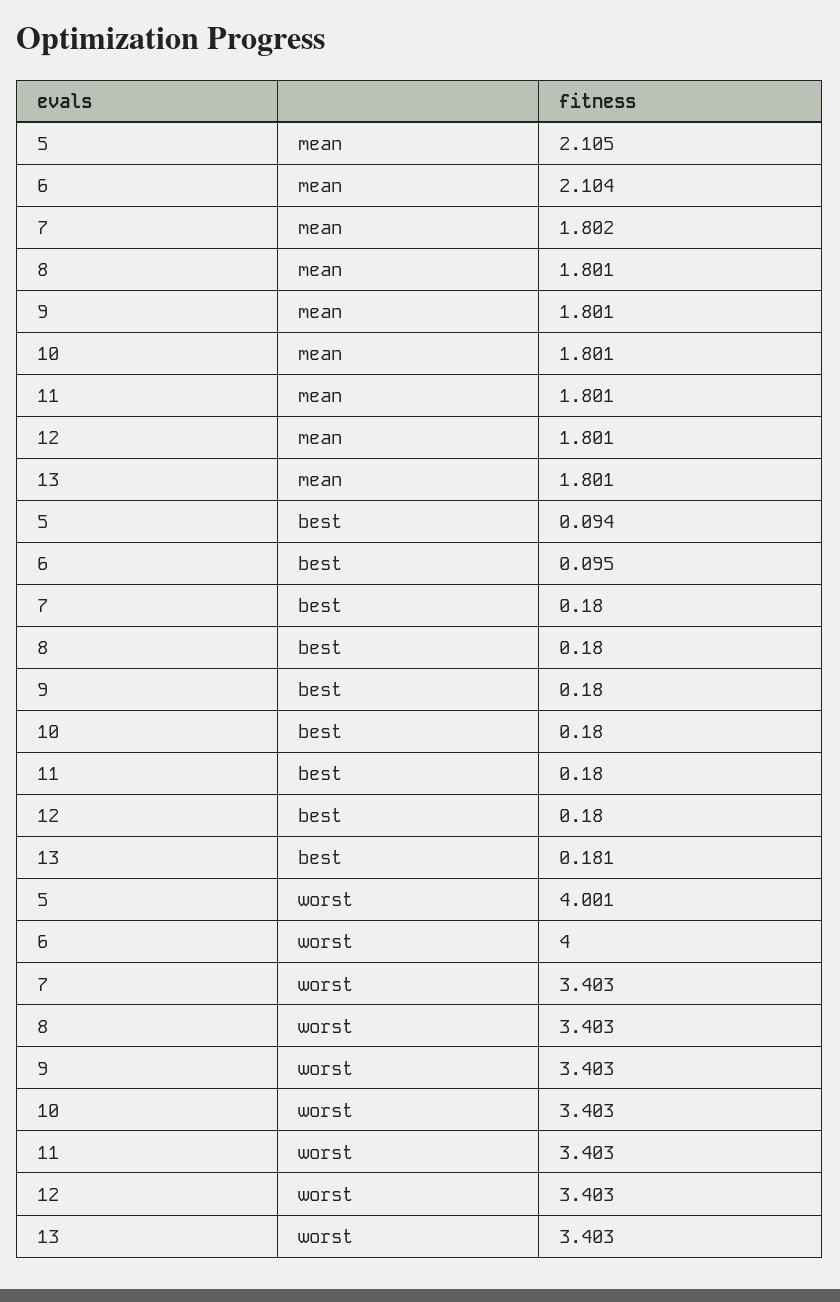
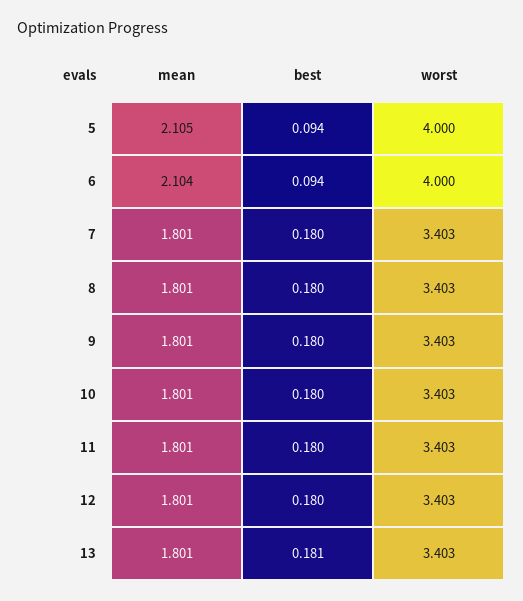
  {
    "5": {
      "mean": 2.105,
      "best": 0.094,
-     "worst": 4.001
+     "worst": 4
    },
    "6": {
      "mean": 2.104,
-     "best": 0.095,
+     "best": 0.094,
      "worst": 4
    },
    "7": {
-     "mean": 1.802,
+     "mean": 1.801,
      "best": 0.18,
      "worst": 3.403
    },
    "8": {
      "mean": 1.801,
      "best": 0.18,
      "worst": 3.403
    },
    "9": {
      "mean": 1.801,
      "best": 0.18,
      "worst": 3.403
    },
    "10": {
      "mean": 1.801,
      "best": 0.18,
      "worst": 3.403
    },
    "11": {
      "mean": 1.801,
      "best": 0.18,
      "worst": 3.403
    },
    "12": {
      "mean": 1.801,
      "best": 0.18,
      "worst": 3.403
    },
    "13": {
      "mean": 1.801,
      "best": 0.181,
      "worst": 3.403
    }
  }

